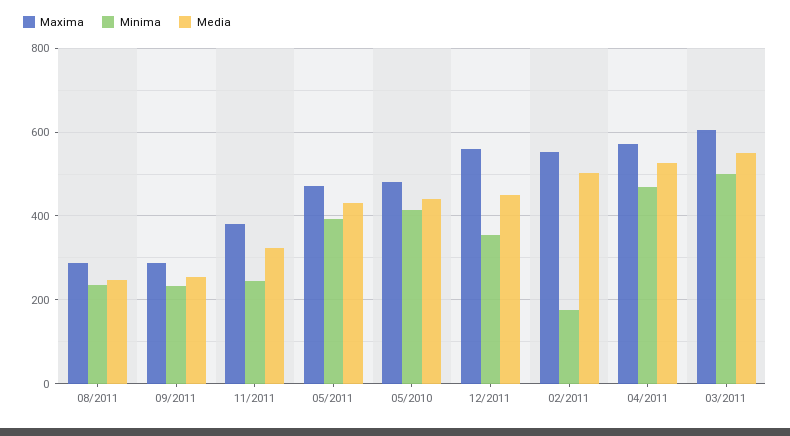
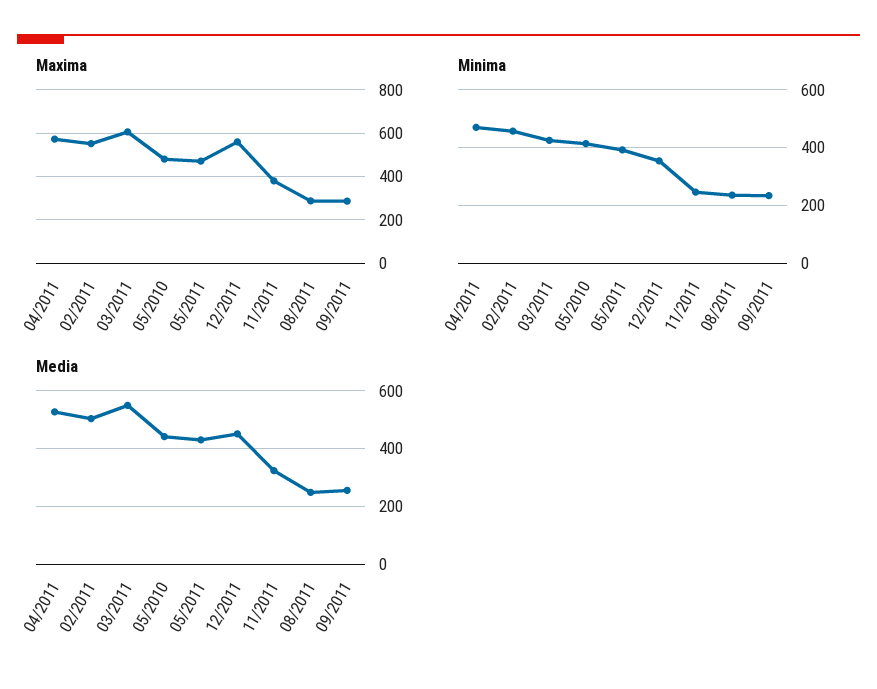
  {
    "Maxima": {
      "08/2011": 280,
      "09/2011": 280,
      "11/2011": 380,
      "05/2011": 480,
      "05/2010": 480,
      "12/2011": 560,
      "02/2011": 560,
      "04/2011": 580,
      "03/2011": 600
    },
    "Minima": {
      "08/2011": 240,
      "09/2011": 240,
      "11/2011": 240,
      "05/2011": 400,
      "05/2010": 420,
      "12/2011": 360,
-     "02/2011": 180,
+     "02/2011": 450,
      "04/2011": 480,
-     "03/2011": 500
+     "03/2011": 425
    },
    "Media": {
      "08/2011": 240,
      "09/2011": 260,
      "11/2011": 320,
      "05/2011": 440,
      "05/2010": 440,
      "12/2011": 460,
      "02/2011": 500,
      "04/2011": 520,
      "03/2011": 540
    }
  }

